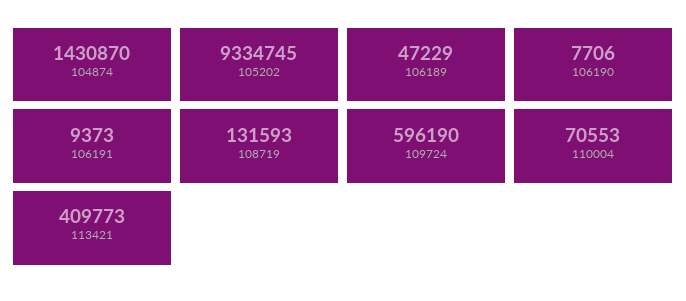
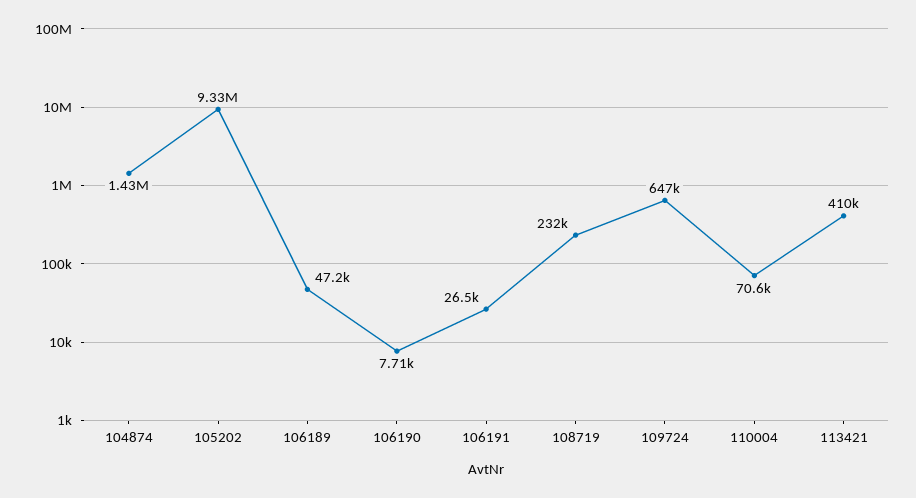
  {
    "104874": 1430870,
    "105202": 9334745,
    "106189": 47229,
    "106190": 7706,
-   "106191": 9373,
+   "106191": 26500,
-   "108719": 131593,
+   "108719": 232000,
-   "109724": 596190,
+   "109724": 647000,
    "110004": 70553,
    "113421": 409773
  }

